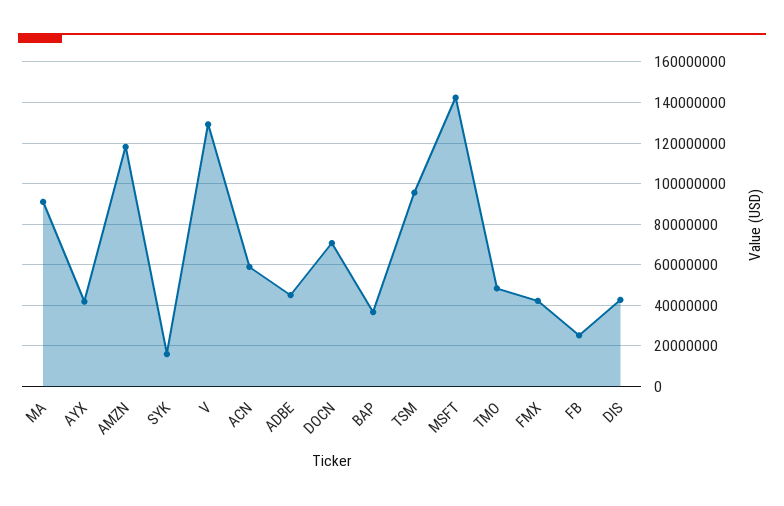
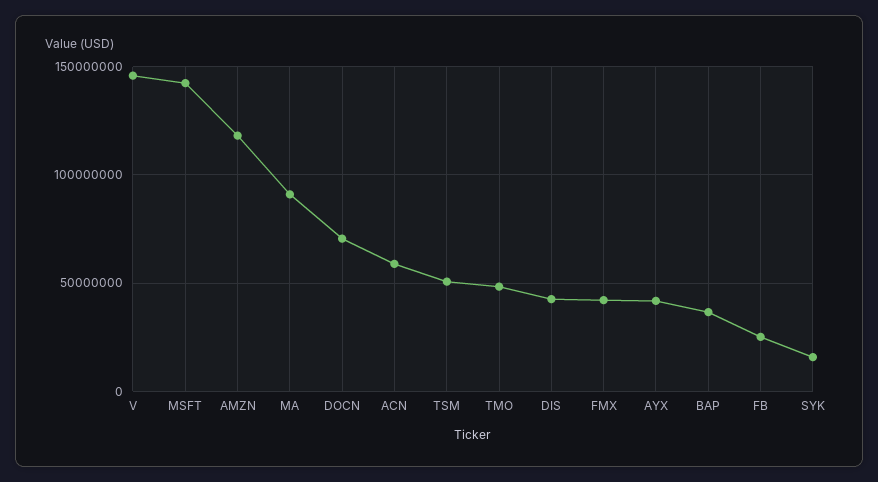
  {
    "MA": 90000000,
    "AYX": 40000000,
    "AMZN": 120000000,
    "SYK": 15000000,
-   "V": 130000000,
+   "V": 145000000,
    "ACN": 60000000,
-   "ADBE": 45000000,
    "DOCN": 70000000,
    "BAP": 35000000,
-   "TSM": 95000000,
+   "TSM": 50000000,
    "MSFT": 140000000,
    "TMO": 50000000,
    "FMX": 40000000,
    "FB": 25000000,
    "DIS": 45000000
  }

